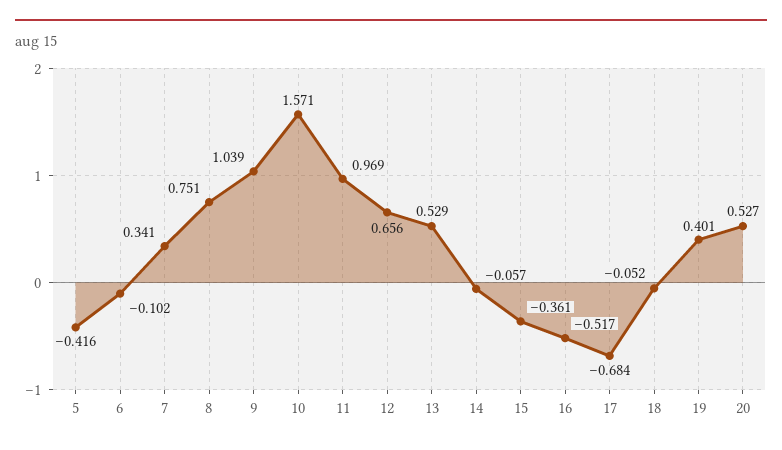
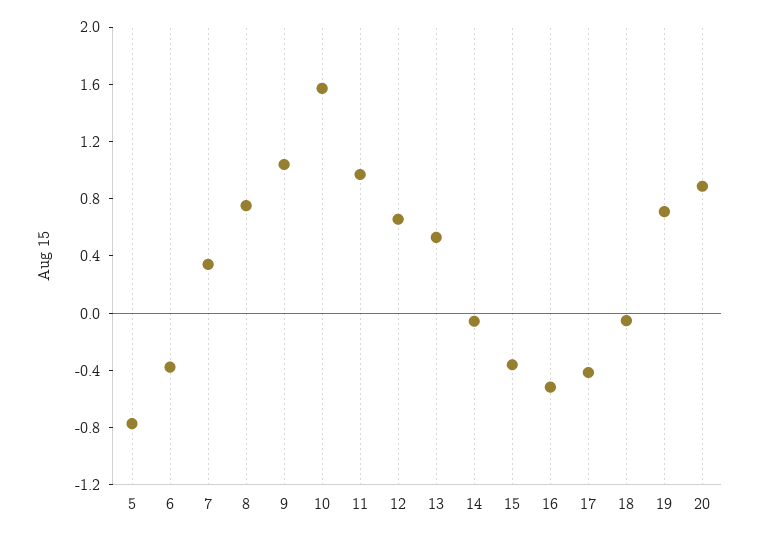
  {
-   "5": -0.416,
+   "5": -0.8,
-   "6": -0.102,
+   "6": -0.4,
    "7": 0.341,
    "8": 0.751,
    "9": 1.039,
    "10": 1.571,
    "11": 0.969,
    "12": 0.656,
    "13": 0.529,
    "14": -0.057,
    "15": -0.361,
    "16": -0.517,
-   "17": -0.684,
+   "17": -0.4,
    "18": -0.052,
-   "19": 0.401,
+   "19": 0.7,
-   "20": 0.527
+   "20": 0.9
  }

